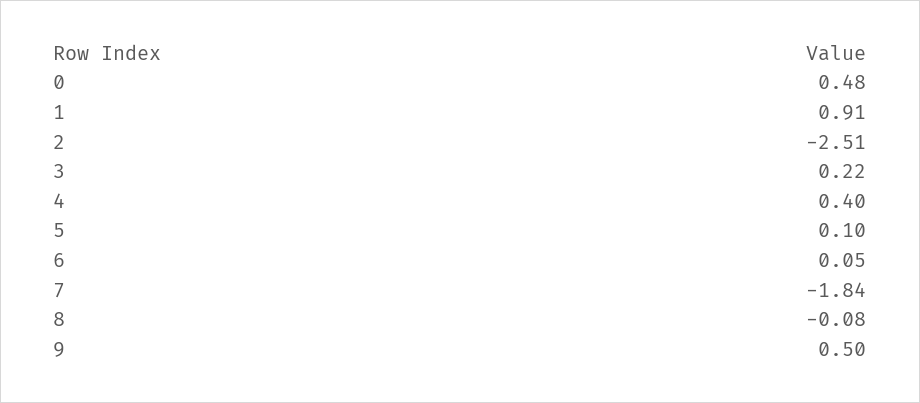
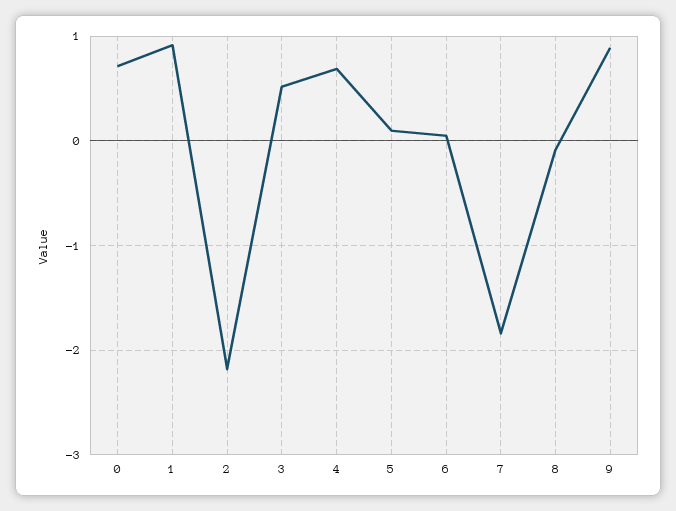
  {
-   "0": 0.48,
+   "0": 0.7,
    "1": 0.91,
-   "2": -2.51,
+   "2": -2.2,
-   "3": 0.22,
+   "3": 0.5,
-   "4": 0.4,
+   "4": 0.7,
    "5": 0.1,
    "6": 0.05,
    "7": -1.84,
    "8": -0.08,
-   "9": 0.5
+   "9": 0.9
  }

